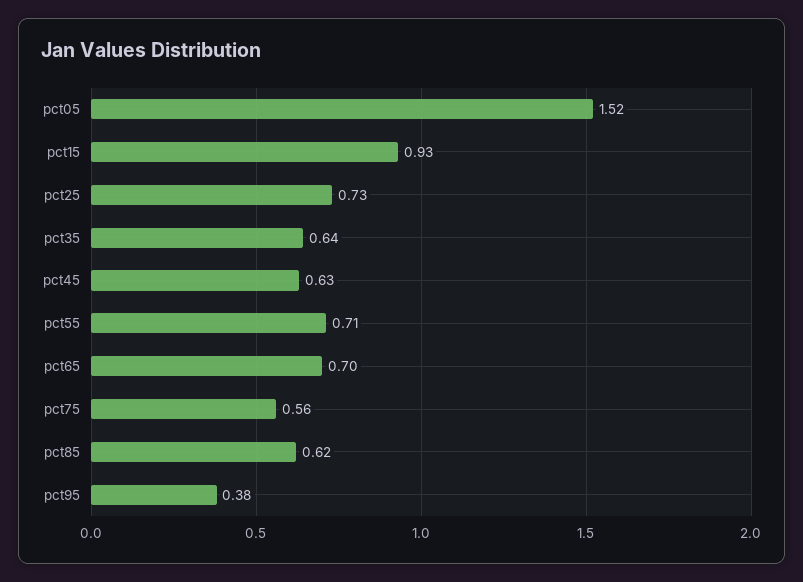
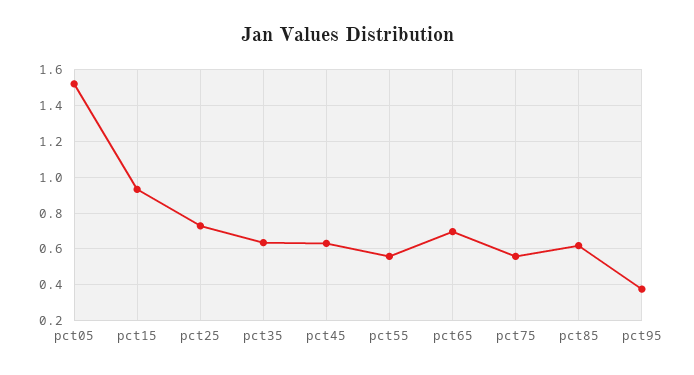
  {
    "pct05": 1.52,
    "pct15": 0.93,
    "pct25": 0.73,
    "pct35": 0.64,
    "pct45": 0.63,
-   "pct55": 0.71,
+   "pct55": 0.55,
    "pct65": 0.7,
    "pct75": 0.56,
    "pct85": 0.62,
    "pct95": 0.38
  }

